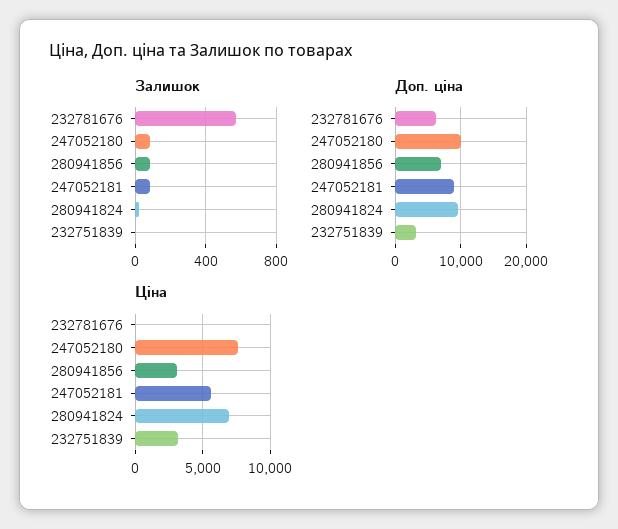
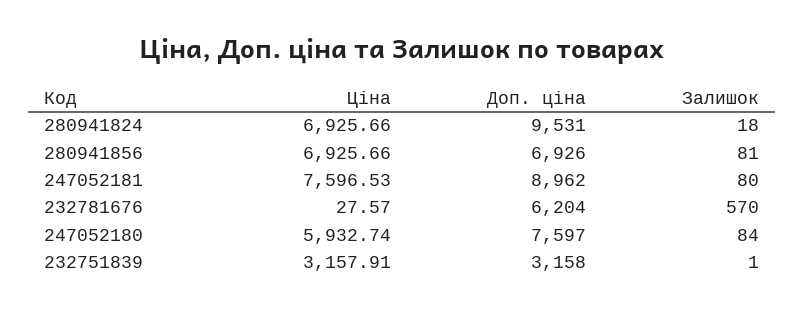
  {
    "Залишок": {
      "232781676": 570,
      "247052180": 84,
      "280941856": 81,
      "247052181": 80,
      "280941824": 18,
      "232751839": 1
    },
    "Доп. ціна": {
      "232781676": 6204,
-     "247052180": 10000,
+     "247052180": 7597,
      "280941856": 6926,
      "247052181": 8962,
      "280941824": 9531,
      "232751839": 3158
    },
    "Ціна": {
      "232781676": 27.57,
-     "247052180": 7500,
+     "247052180": 5932.74,
-     "280941856": 3000,
+     "280941856": 6925.66,
-     "247052181": 5500,
+     "247052181": 7596.53,
      "280941824": 6925.66,
      "232751839": 3157.91
    }
  }

